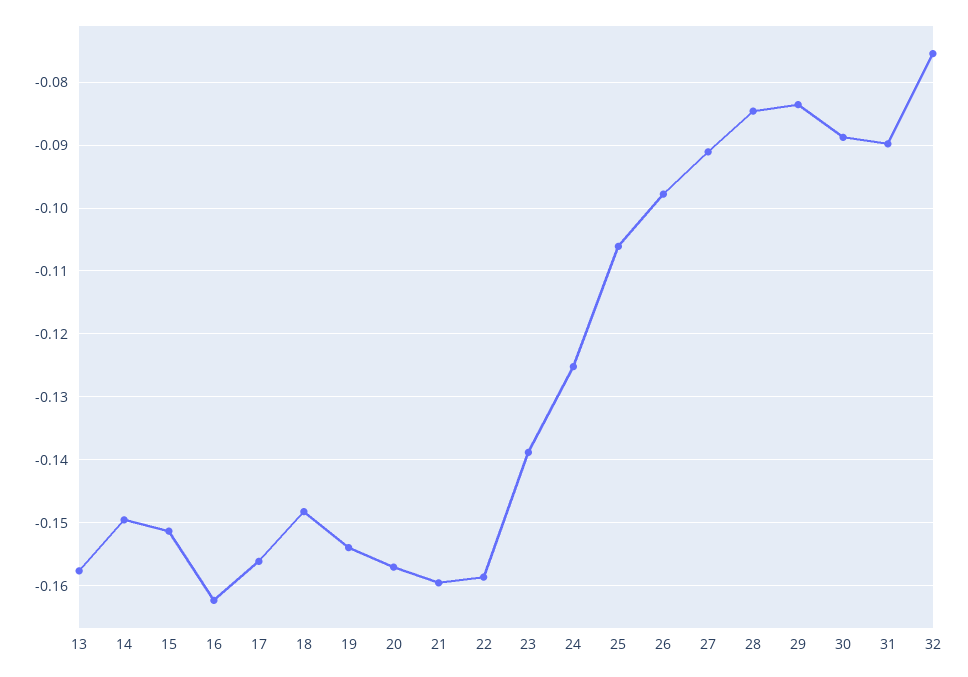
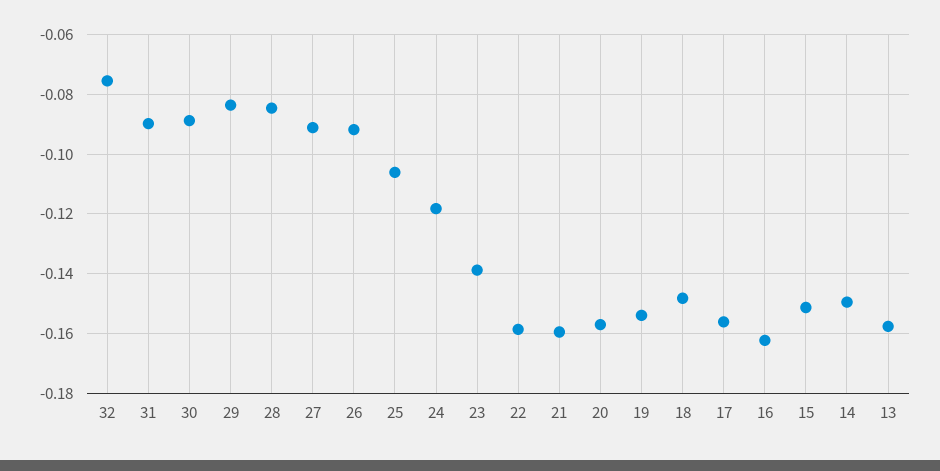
  {
    "13": -0.158,
    "14": -0.15,
    "15": -0.151,
    "16": -0.162,
    "17": -0.156,
    "18": -0.148,
    "19": -0.154,
    "20": -0.157,
    "21": -0.16,
    "22": -0.159,
    "23": -0.139,
-   "24": -0.125,
+   "24": -0.1175,
    "25": -0.106,
-   "26": -0.098,
+   "26": -0.0925,
    "27": -0.091,
    "28": -0.085,
    "29": -0.084,
    "30": -0.089,
    "31": -0.09,
    "32": -0.076
  }

